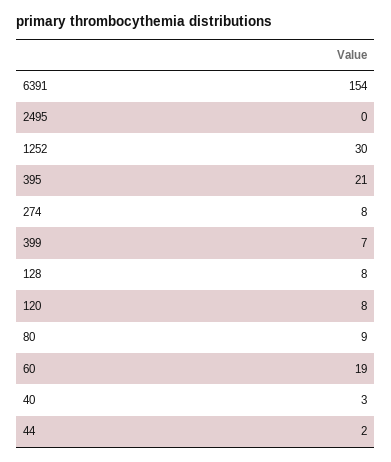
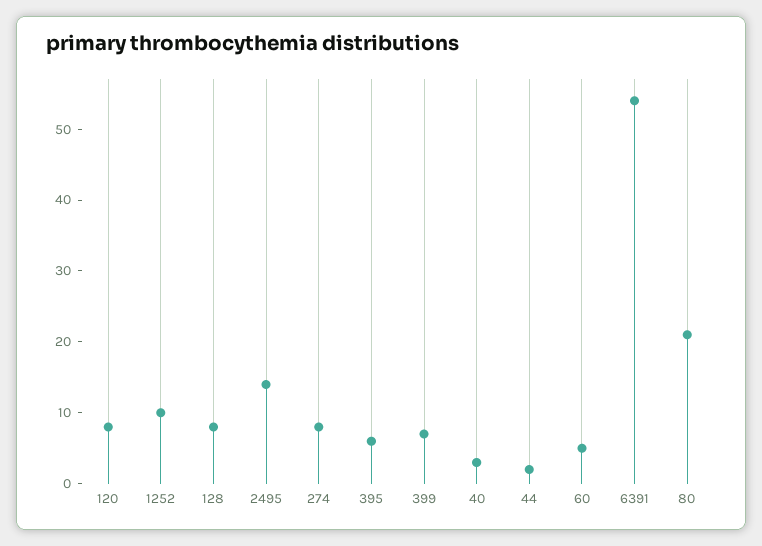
  {
-   "6391": 154,
+   "6391": 55,
-   "2495": 0,
+   "2495": 15,
-   "1252": 30,
+   "1252": 10,
-   "395": 21,
+   "395": 5,
    "274": 8,
    "399": 7,
    "128": 8,
    "120": 8,
-   "80": 9,
+   "80": 20,
-   "60": 19,
+   "60": 5,
    "40": 3,
    "44": 2
  }

